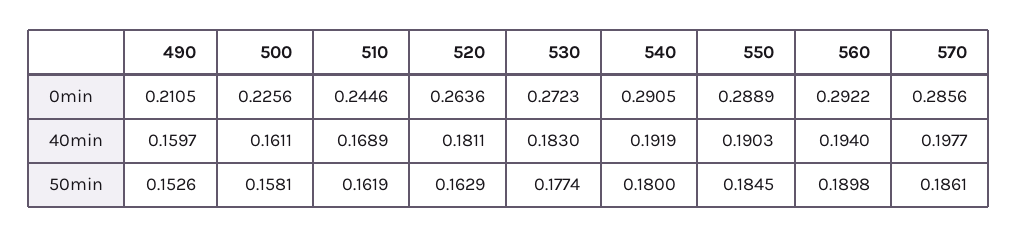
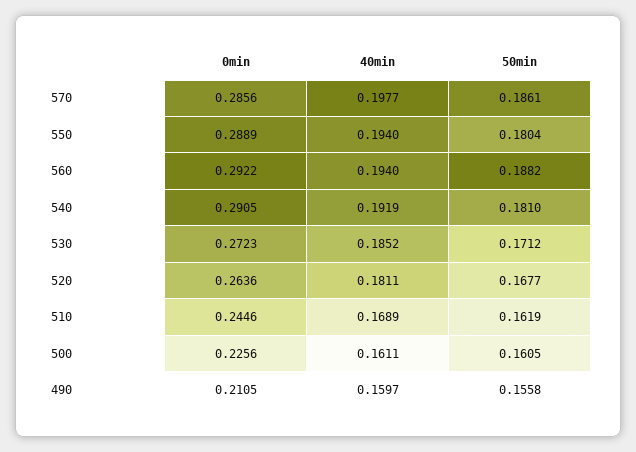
  {
    "490": {
      "0min": 0.2105,
      "40min": 0.1597,
-     "50min": 0.1526
+     "50min": 0.1558
    },
    "500": {
      "0min": 0.2256,
      "40min": 0.1611,
-     "50min": 0.1581
+     "50min": 0.1605
    },
    "510": {
      "0min": 0.2446,
      "40min": 0.1689,
      "50min": 0.1619
    },
    "520": {
      "0min": 0.2636,
      "40min": 0.1811,
-     "50min": 0.1629
+     "50min": 0.1677
    },
    "530": {
      "0min": 0.2723,
-     "40min": 0.183,
+     "40min": 0.1852,
-     "50min": 0.1774
+     "50min": 0.1712
    },
    "540": {
      "0min": 0.2905,
      "40min": 0.1919,
-     "50min": 0.18
+     "50min": 0.181
    },
    "550": {
      "0min": 0.2889,
-     "40min": 0.1903,
+     "40min": 0.194,
-     "50min": 0.1845
+     "50min": 0.1804
    },
    "560": {
      "0min": 0.2922,
      "40min": 0.194,
-     "50min": 0.1898
+     "50min": 0.1882
    },
    "570": {
      "0min": 0.2856,
      "40min": 0.1977,
      "50min": 0.1861
    }
  }

